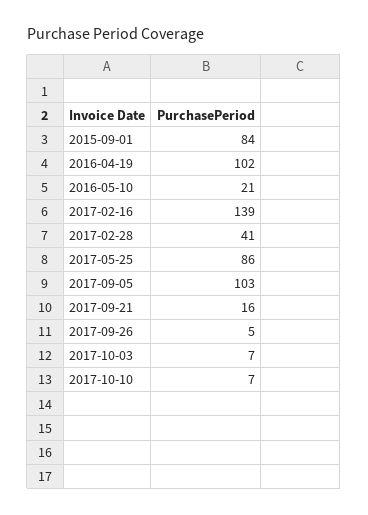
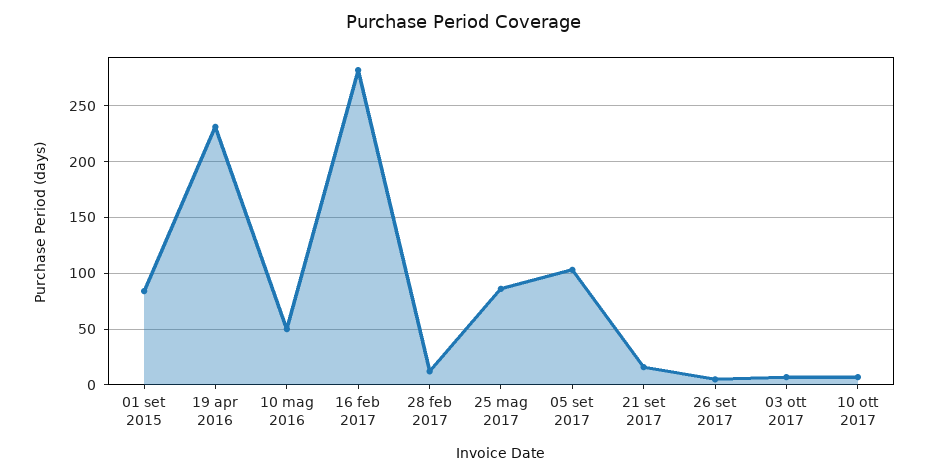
  {
    "2015-09-01": 84,
-   "2016-04-19": 102,
+   "2016-04-19": 230,
-   "2016-05-10": 21,
+   "2016-05-10": 50,
-   "2017-02-16": 139,
+   "2017-02-16": 280,
-   "2017-02-28": 41,
+   "2017-02-28": 10,
    "2017-05-25": 86,
    "2017-09-05": 103,
    "2017-09-21": 16,
    "2017-09-26": 5,
    "2017-10-03": 7,
    "2017-10-10": 7
  }

